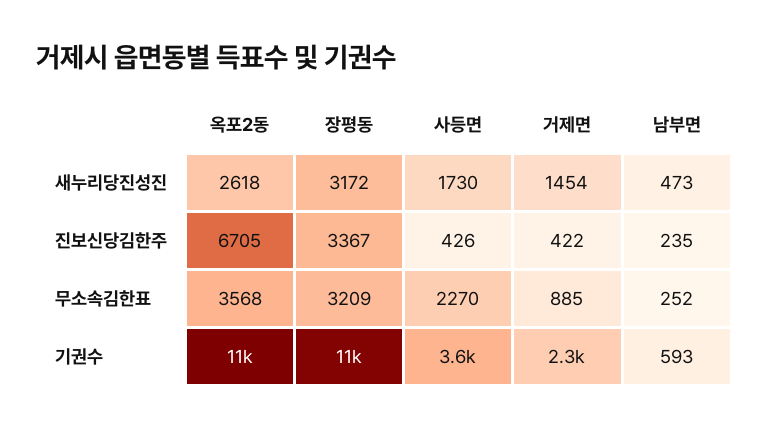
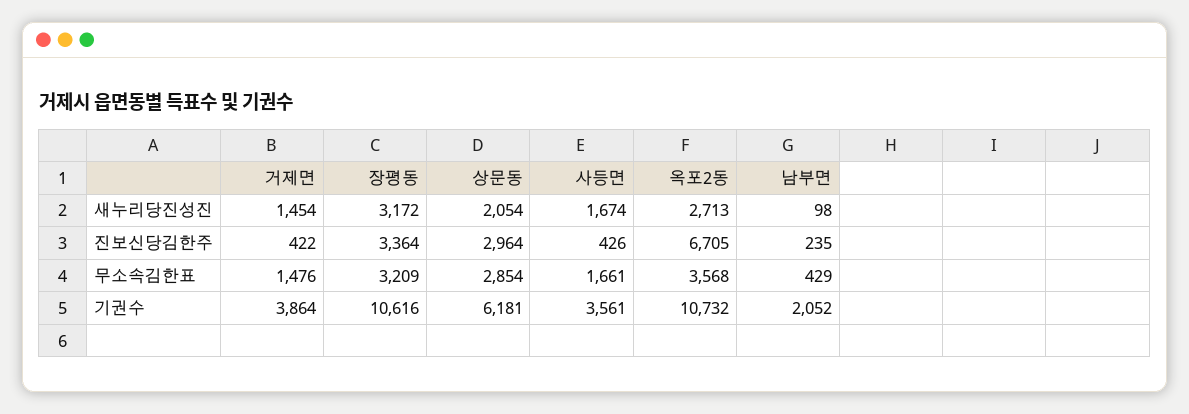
  {
    "옥포2동": {
-     "새누리당진성진": 2618,
+     "새누리당진성진": 2713,
      "진보신당김한주": 6705,
      "무소속김한표": 3568,
      "기권수": 10732
    },
    "장평동": {
      "새누리당진성진": 3172,
-     "진보신당김한주": 3367,
+     "진보신당김한주": 3364,
      "무소속김한표": 3209,
      "기권수": 10616
    },
    "사등면": {
-     "새누리당진성진": 1730,
+     "새누리당진성진": 1674,
      "진보신당김한주": 426,
-     "무소속김한표": 2270,
+     "무소속김한표": 1661,
      "기권수": 3561
    },
    "거제면": {
      "새누리당진성진": 1454,
      "진보신당김한주": 422,
-     "무소속김한표": 885,
+     "무소속김한표": 1476,
-     "기권수": 2300
+     "기권수": 3864
    },
    "남부면": {
-     "새누리당진성진": 473,
+     "새누리당진성진": 98,
      "진보신당김한주": 235,
-     "무소속김한표": 252,
+     "무소속김한표": 429,
-     "기권수": 593
+     "기권수": 2052
-   }
+   },
+   "상문동": {
+     "새누리당진성진": 2054,
+     "진보신당김한주": 2964,
+     "무소속김한표": 2854,
+     "기권수": 6181
+   }
  }

